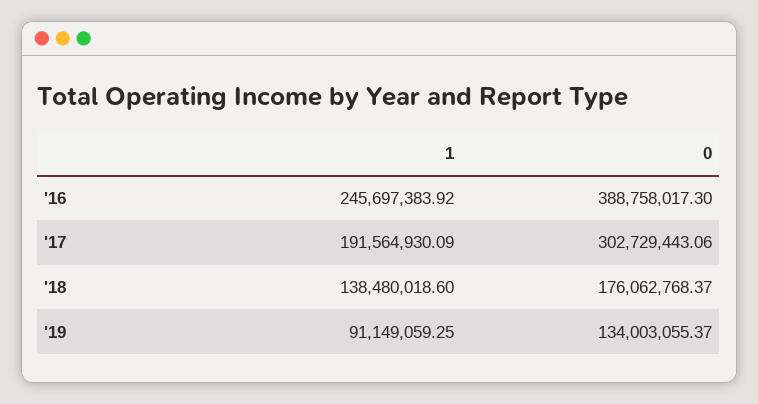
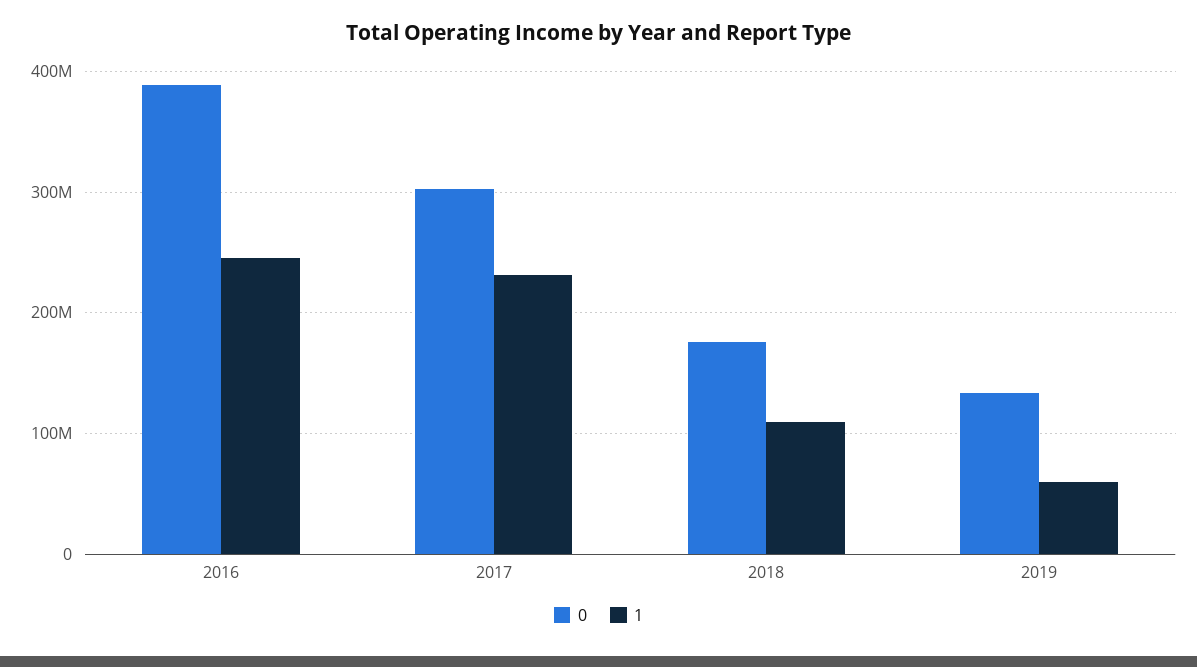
  {
    "1": {
      "'16": 245697383.92,
-     "'17": 191564930.09,
+     "'17": 230000000,
-     "'18": 138480018.6,
+     "'18": 110000000,
-     "'19": 91149059.25
+     "'19": 60000000
    },
    "0": {
      "'16": 388758017.3,
      "'17": 302729443.06,
      "'18": 176062768.37,
      "'19": 134003055.37
    }
  }

